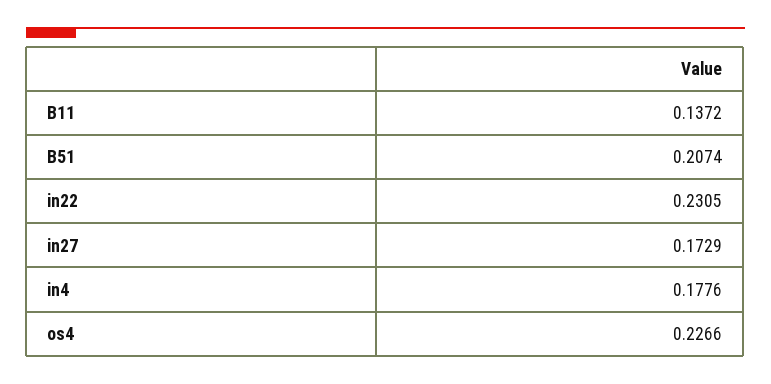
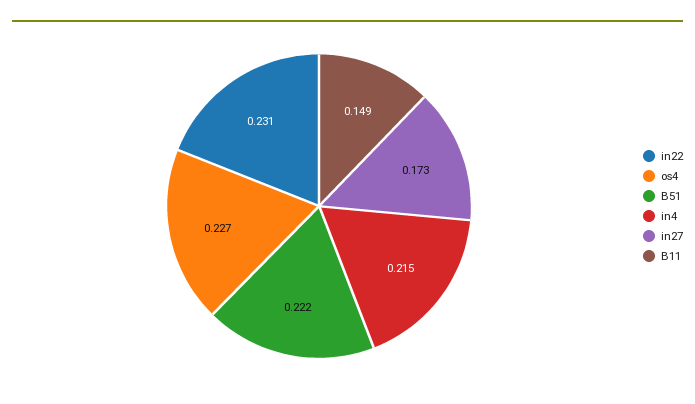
  {
-   "B11": 0.1372,
+   "B11": 0.149,
-   "B51": 0.2074,
+   "B51": 0.222,
    "in22": 0.2305,
    "in27": 0.1729,
-   "in4": 0.1776,
+   "in4": 0.215,
    "os4": 0.2266
  }

